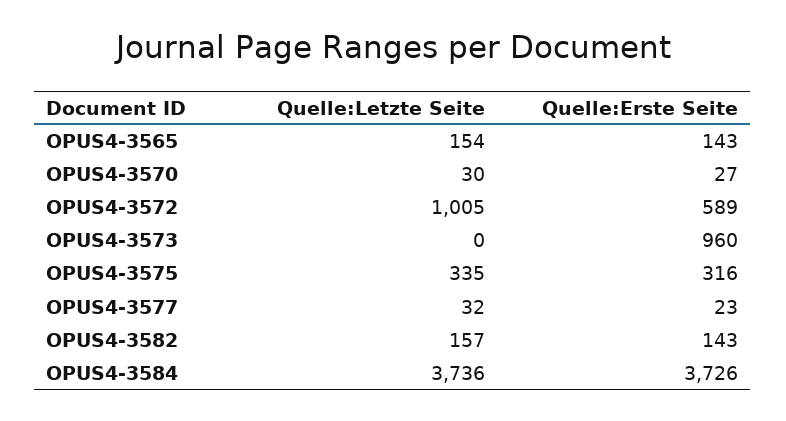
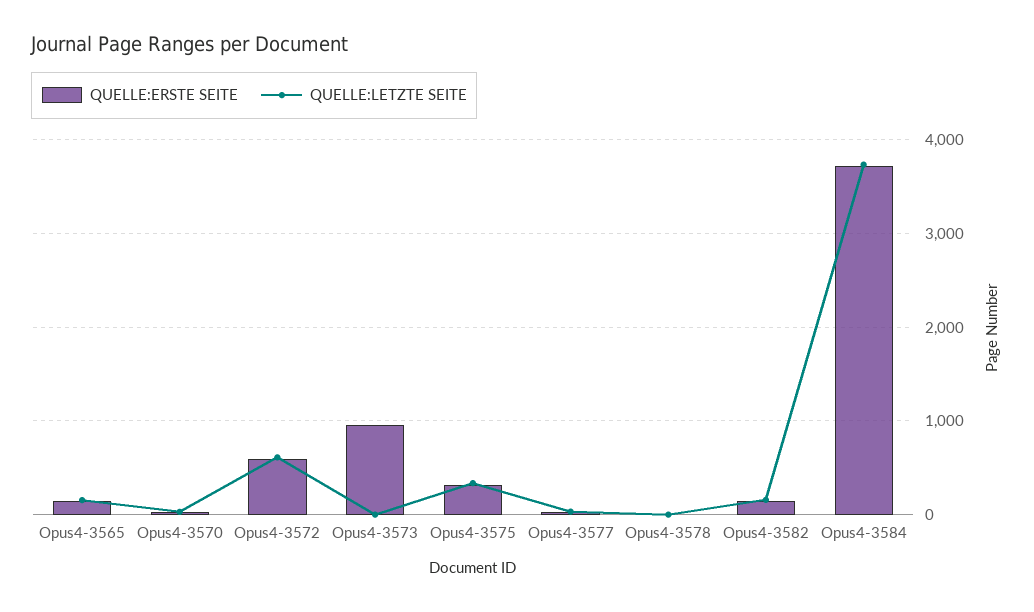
  {
    "Quelle:Letzte Seite": {
      "OPUS4-3565": 154,
      "OPUS4-3570": 30,
-     "OPUS4-3572": 1005,
+     "OPUS4-3572": 600,
      "OPUS4-3573": 0,
      "OPUS4-3575": 335,
      "OPUS4-3577": 32,
      "OPUS4-3582": 157,
-     "OPUS4-3584": 3736
+     "OPUS4-3584": 3736,
+     "Opus4-3578": 0
    },
    "Quelle:Erste Seite": {
      "OPUS4-3565": 143,
      "OPUS4-3570": 27,
      "OPUS4-3572": 589,
      "OPUS4-3573": 960,
      "OPUS4-3575": 316,
      "OPUS4-3577": 23,
      "OPUS4-3582": 143,
-     "OPUS4-3584": 3726
+     "OPUS4-3584": 3726,
+     "Opus4-3578": 0
    }
  }

